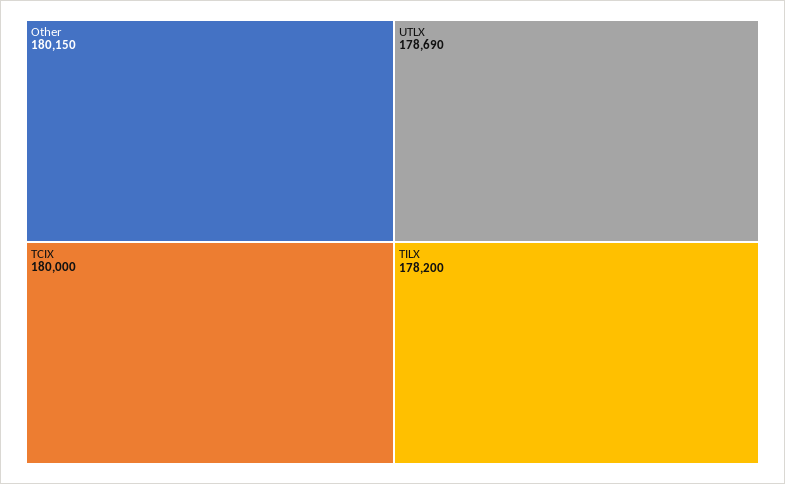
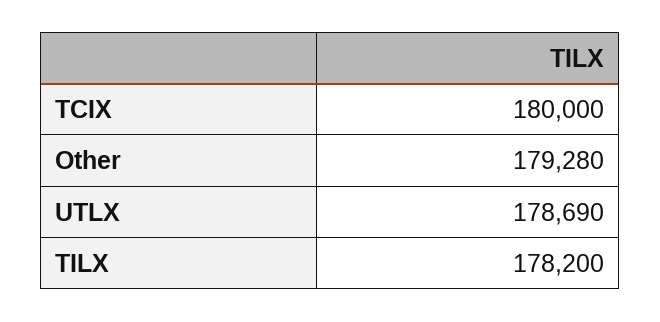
  {
-   "Other": 180150,
+   "Other": 179280,
    "TCIX": 180000,
    "UTLX": 178690,
    "TILX": 178200
  }

